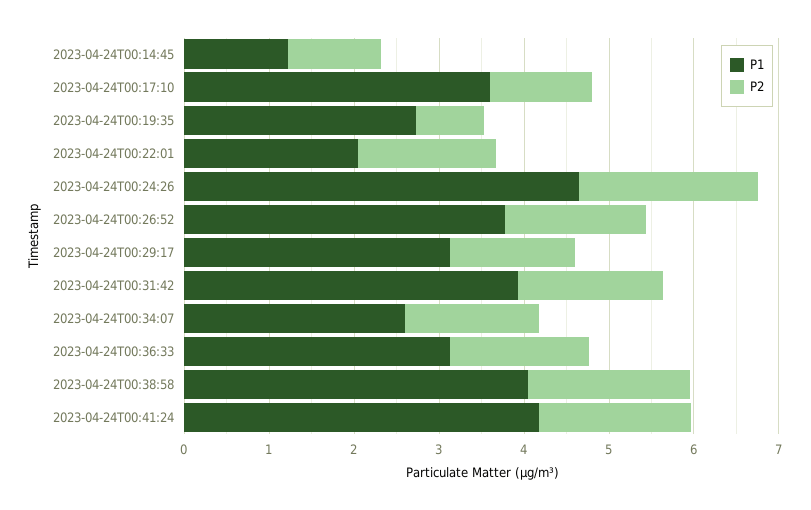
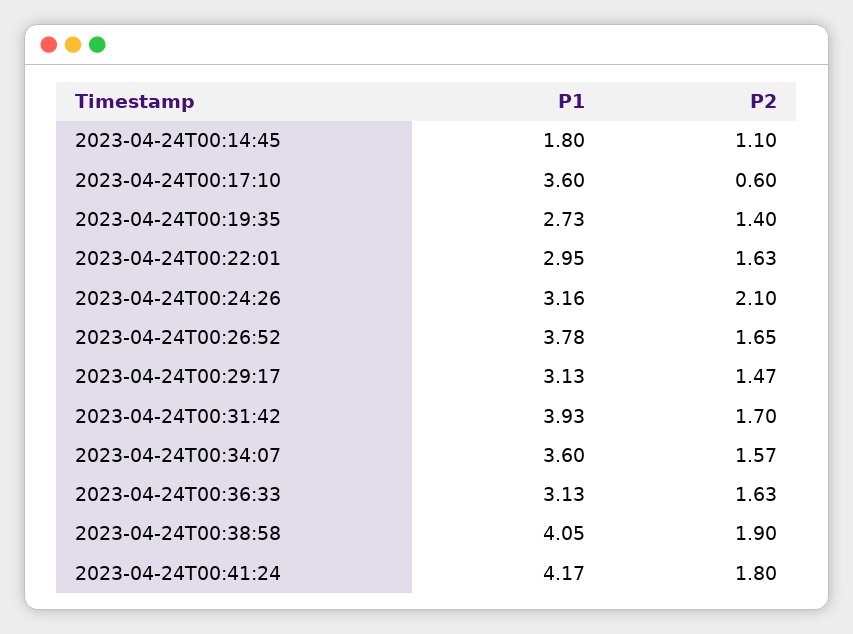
  {
    "P1": {
-     "2023-04-24T00:14:45": 1.2,
+     "2023-04-24T00:14:45": 1.8,
      "2023-04-24T00:17:10": 3.6,
      "2023-04-24T00:19:35": 2.73,
-     "2023-04-24T00:22:01": 2,
+     "2023-04-24T00:22:01": 2.95,
-     "2023-04-24T00:24:26": 4.6,
+     "2023-04-24T00:24:26": 3.16,
      "2023-04-24T00:26:52": 3.78,
      "2023-04-24T00:29:17": 3.13,
      "2023-04-24T00:31:42": 3.93,
-     "2023-04-24T00:34:07": 2.6,
+     "2023-04-24T00:34:07": 3.6,
      "2023-04-24T00:36:33": 3.13,
      "2023-04-24T00:38:58": 4.05,
      "2023-04-24T00:41:24": 4.17
    },
    "P2": {
      "2023-04-24T00:14:45": 1.1,
-     "2023-04-24T00:17:10": 1.2,
+     "2023-04-24T00:17:10": 0.6,
-     "2023-04-24T00:19:35": 0.8,
+     "2023-04-24T00:19:35": 1.4,
      "2023-04-24T00:22:01": 1.63,
      "2023-04-24T00:24:26": 2.1,
      "2023-04-24T00:26:52": 1.65,
      "2023-04-24T00:29:17": 1.47,
      "2023-04-24T00:31:42": 1.7,
      "2023-04-24T00:34:07": 1.57,
      "2023-04-24T00:36:33": 1.63,
      "2023-04-24T00:38:58": 1.9,
      "2023-04-24T00:41:24": 1.8
    }
  }

